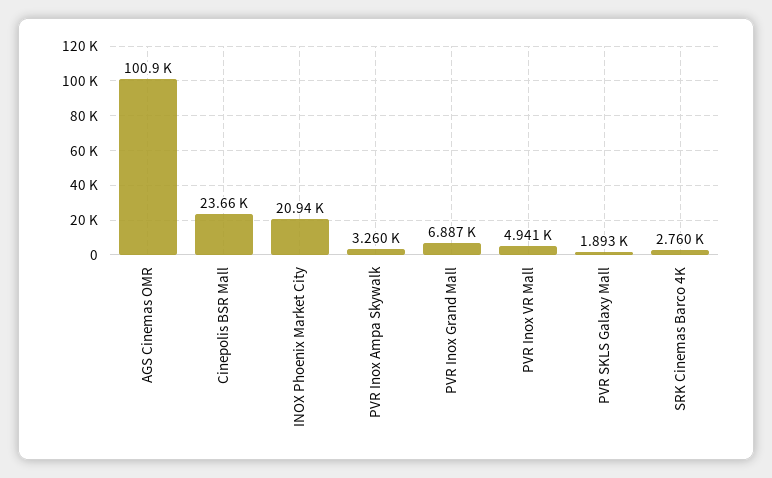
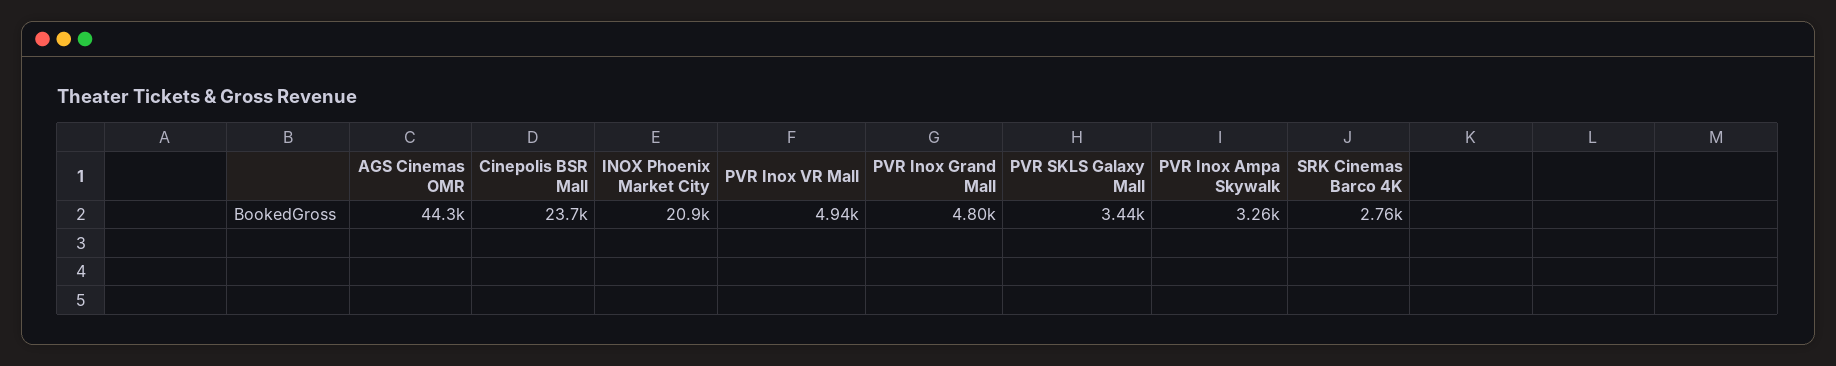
  {
-   "AGS Cinemas OMR": 100900,
+   "AGS Cinemas OMR": 44300,
    "Cinepolis BSR Mall": 23660,
    "INOX Phoenix Market City": 20940,
    "PVR Inox Ampa Skywalk": 3260,
-   "PVR Inox Grand Mall": 6887,
+   "PVR Inox Grand Mall": 4800,
    "PVR Inox VR Mall": 4941,
-   "PVR SKLS Galaxy Mall": 1893,
+   "PVR SKLS Galaxy Mall": 3440,
    "SRK Cinemas Barco 4K": 2760
  }

